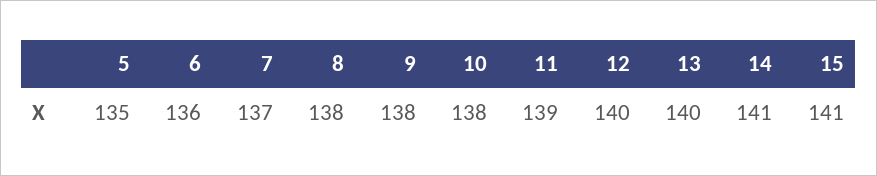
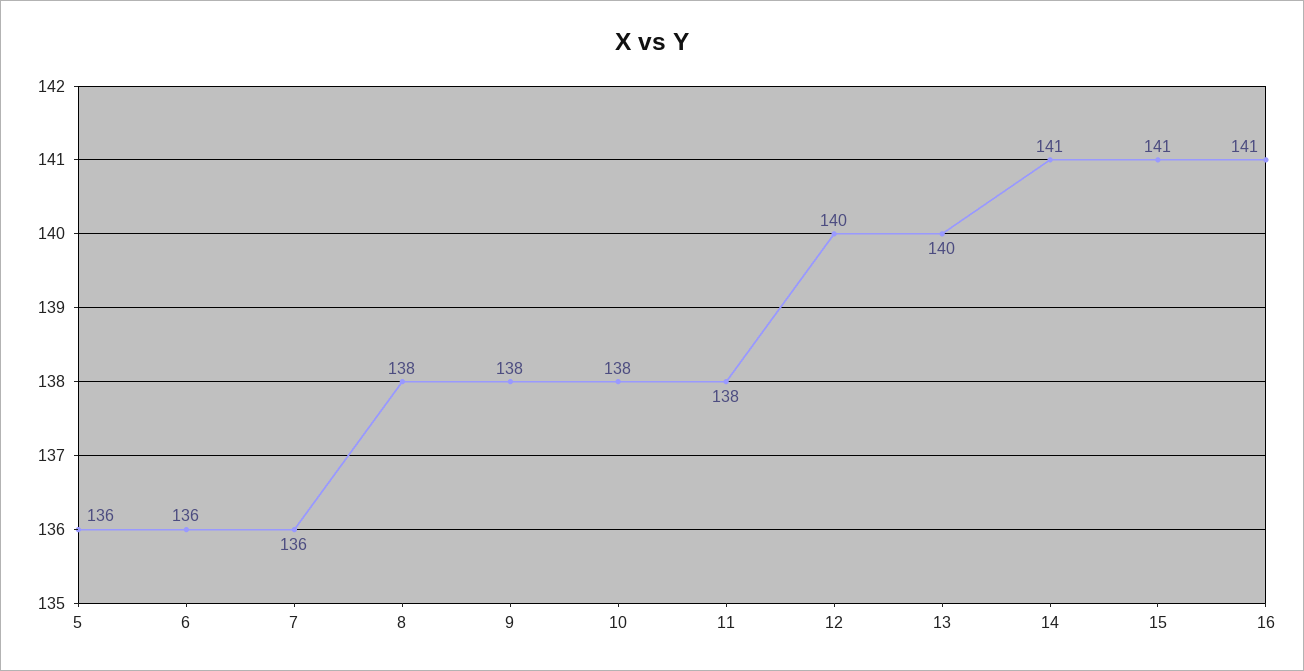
  {
-   "5": 135,
+   "5": 136,
    "6": 136,
-   "7": 137,
+   "7": 136,
    "8": 138,
    "9": 138,
    "10": 138,
-   "11": 139,
+   "11": 138,
    "12": 140,
    "13": 140,
    "14": 141,
-   "15": 141
+   "15": 141,
+   "16": 141
  }

